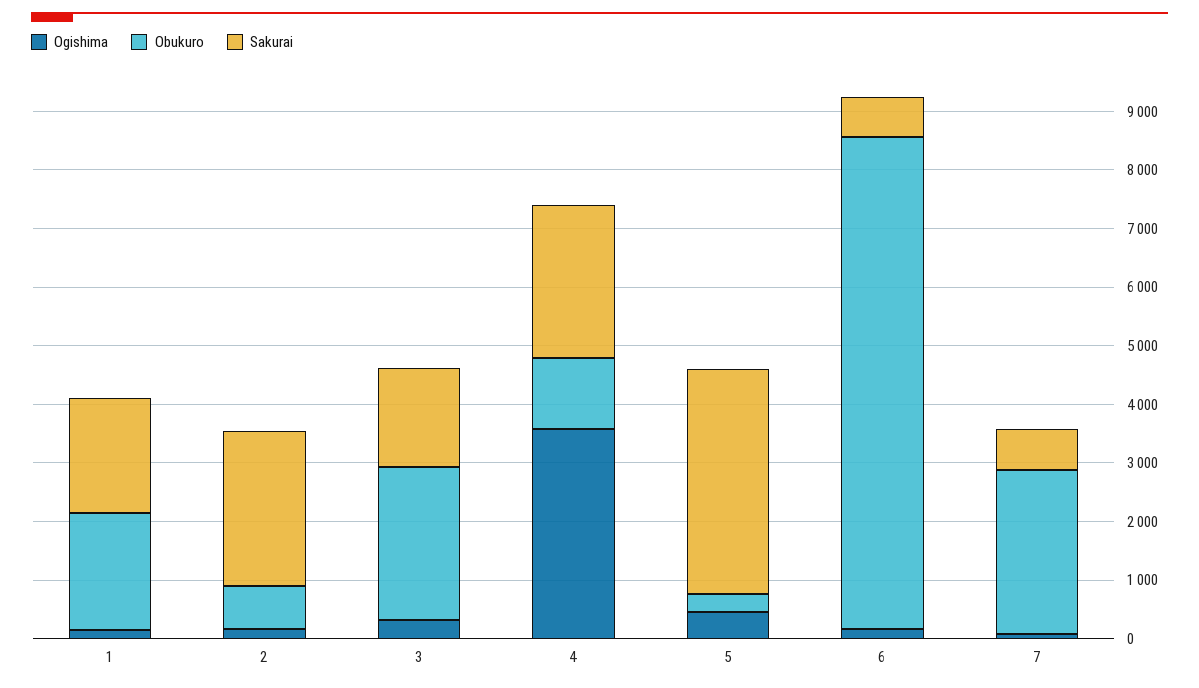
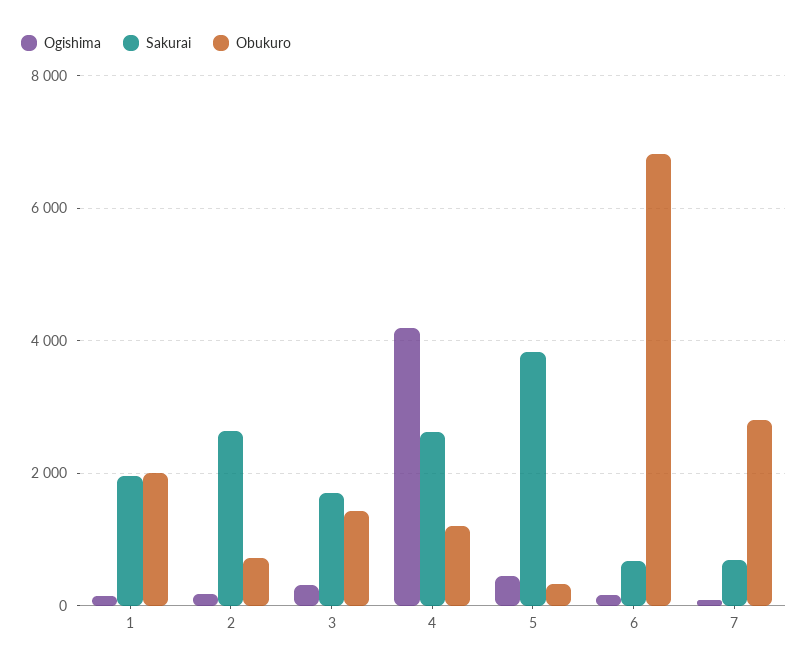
  {
    "Ogishima": {
      "1": 200,
      "2": 200,
      "3": 400,
-     "4": 3600,
+     "4": 4200,
      "5": 400,
      "6": 200,
      "7": 0
    },
    "Obukuro": {
      "1": 2000,
      "2": 800,
-     "3": 2600,
+     "3": 1400,
      "4": 1200,
      "5": 400,
-     "6": 8400,
+     "6": 6800,
      "7": 2800
    },
    "Sakurai": {
      "1": 2000,
      "2": 2600,
      "3": 1600,
      "4": 2600,
      "5": 3800,
      "6": 600,
      "7": 600
    }
  }

